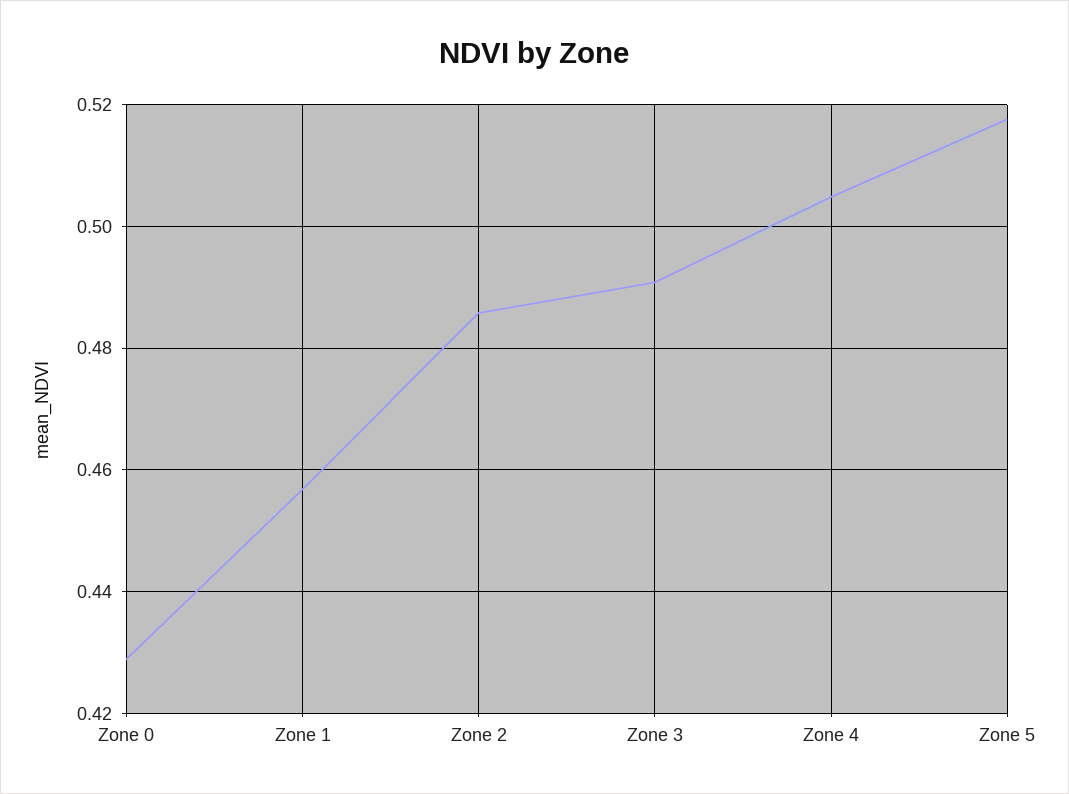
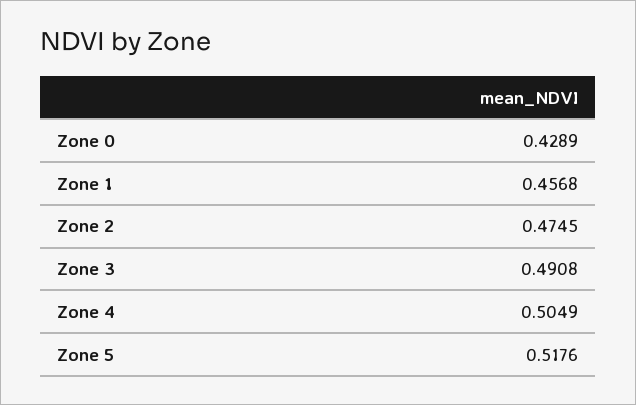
  {
    "Zone 0": 0.4289,
    "Zone 1": 0.4568,
-   "Zone 2": 0.486,
+   "Zone 2": 0.4745,
    "Zone 3": 0.4908,
    "Zone 4": 0.5049,
    "Zone 5": 0.5176
  }

